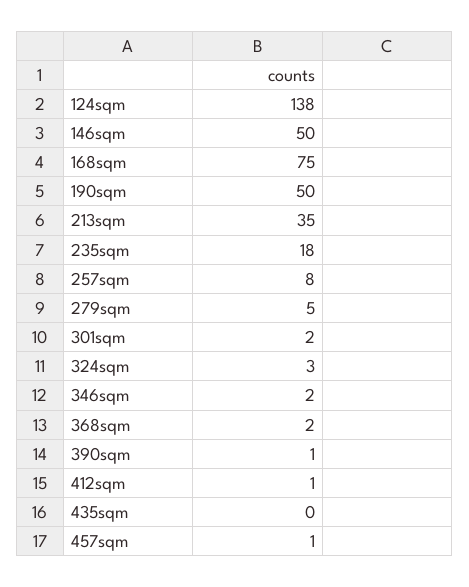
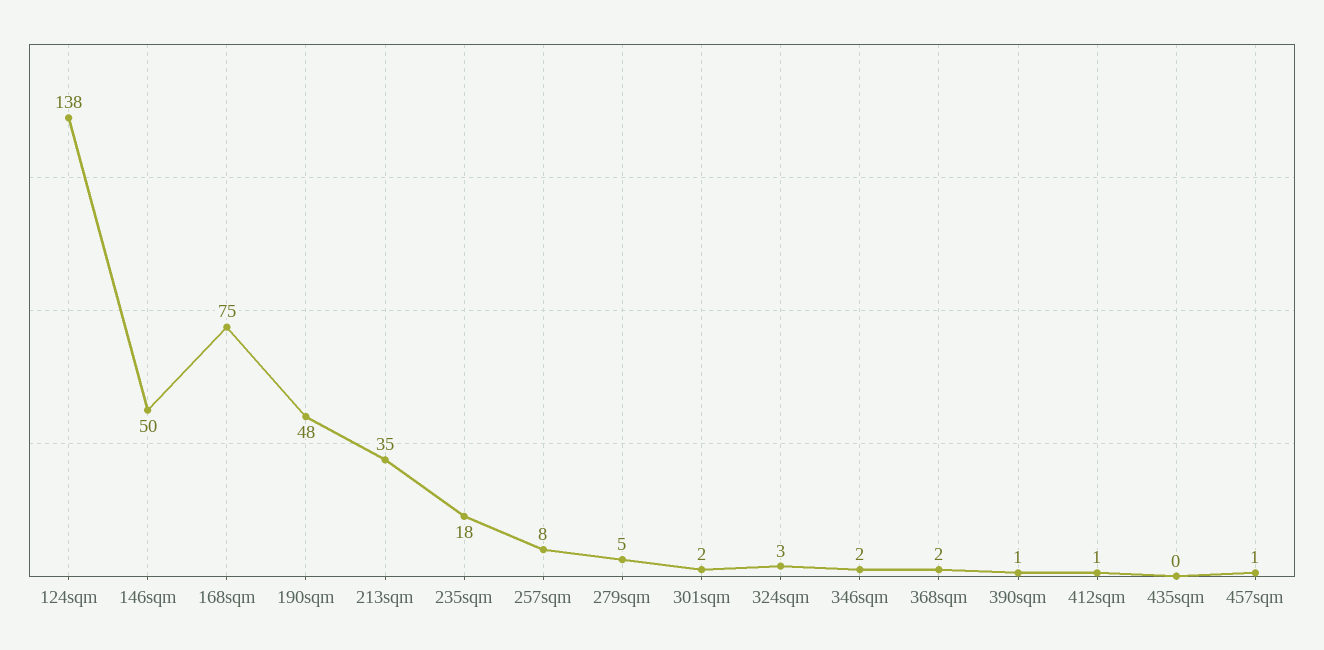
  {
    "124sqm": 138,
    "146sqm": 50,
    "168sqm": 75,
-   "190sqm": 50,
+   "190sqm": 48,
    "213sqm": 35,
    "235sqm": 18,
    "257sqm": 8,
    "279sqm": 5,
    "301sqm": 2,
    "324sqm": 3,
    "346sqm": 2,
    "368sqm": 2,
    "390sqm": 1,
    "412sqm": 1,
    "435sqm": 0,
    "457sqm": 1
  }

